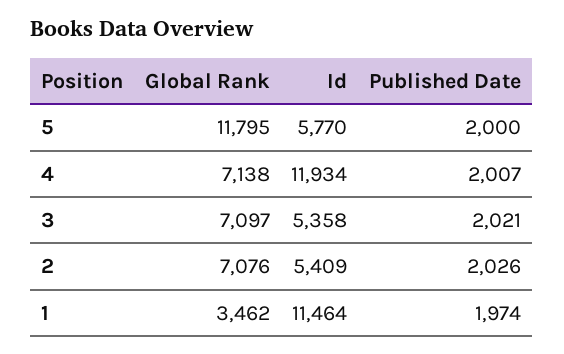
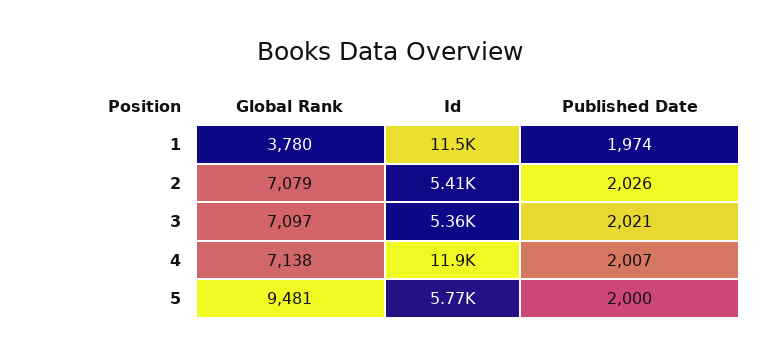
  {
    "Global Rank": {
-     "5": 11795,
+     "5": 9481,
      "4": 7138,
      "3": 7097,
-     "2": 7076,
+     "2": 7079,
-     "1": 3462
+     "1": 3780
    },
    "Id": {
      "5": 5770,
      "4": 11934,
      "3": 5358,
      "2": 5409,
      "1": 11464
    },
    "Published Date": {
      "5": 2000,
      "4": 2007,
      "3": 2021,
      "2": 2026,
      "1": 1974
    }
  }

